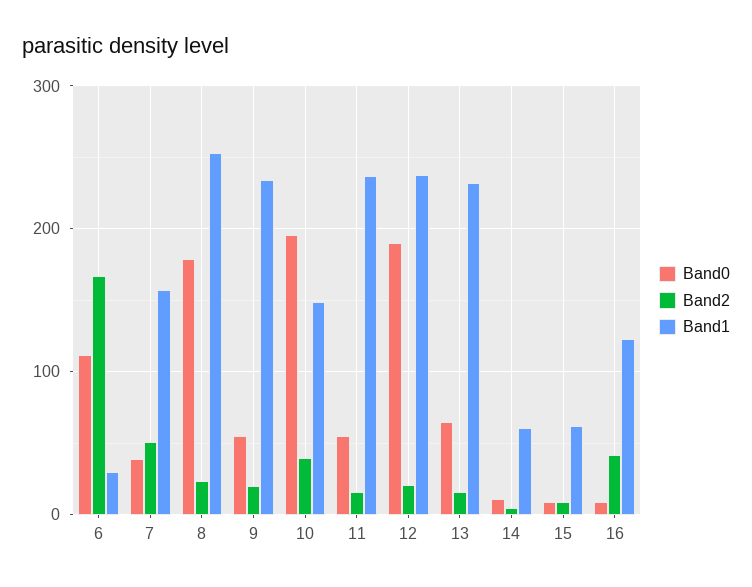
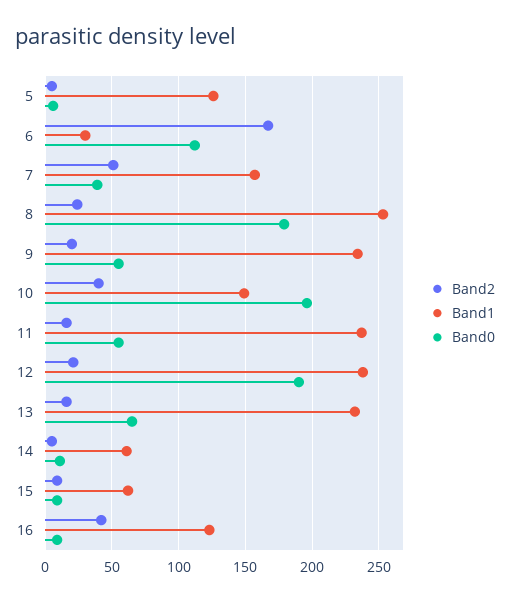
  {
    "Band0": {
      "6": 110,
      "7": 40,
      "8": 180,
      "9": 55,
      "10": 195,
      "11": 55,
      "12": 190,
      "13": 65,
      "14": 10,
      "15": 10,
-     "16": 10
+     "16": 10,
+     "5": 5
    },
    "Band2": {
      "6": 165,
      "7": 50,
      "8": 25,
      "9": 20,
      "10": 40,
      "11": 15,
      "12": 20,
      "13": 15,
      "14": 5,
      "15": 10,
-     "16": 40
+     "16": 40,
+     "5": 5
    },
    "Band1": {
      "6": 30,
      "7": 155,
      "8": 255,
      "9": 235,
      "10": 150,
      "11": 235,
      "12": 240,
      "13": 230,
      "14": 60,
      "15": 60,
-     "16": 125
+     "16": 125,
+     "5": 125
    }
  }

